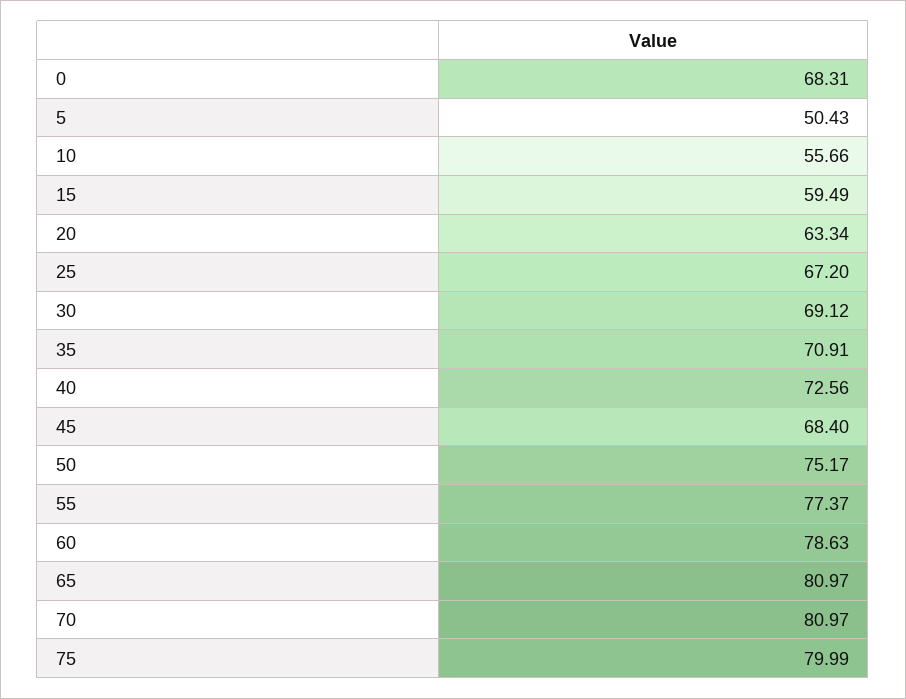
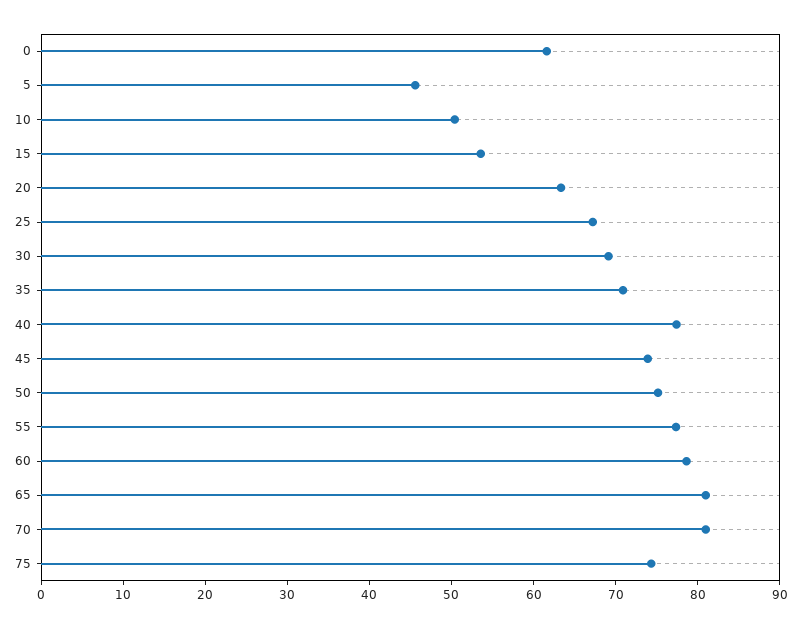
  {
-   "0": 68.31,
+   "0": 62,
-   "5": 50.43,
+   "5": 46,
-   "10": 55.66,
+   "10": 50,
-   "15": 59.49,
+   "15": 54,
    "20": 63.34,
    "25": 67.2,
    "30": 69.12,
    "35": 70.91,
-   "40": 72.56,
+   "40": 78,
-   "45": 68.4,
+   "45": 74,
    "50": 75.17,
    "55": 77.37,
    "60": 78.63,
    "65": 80.97,
    "70": 80.97,
-   "75": 79.99
+   "75": 74
  }

